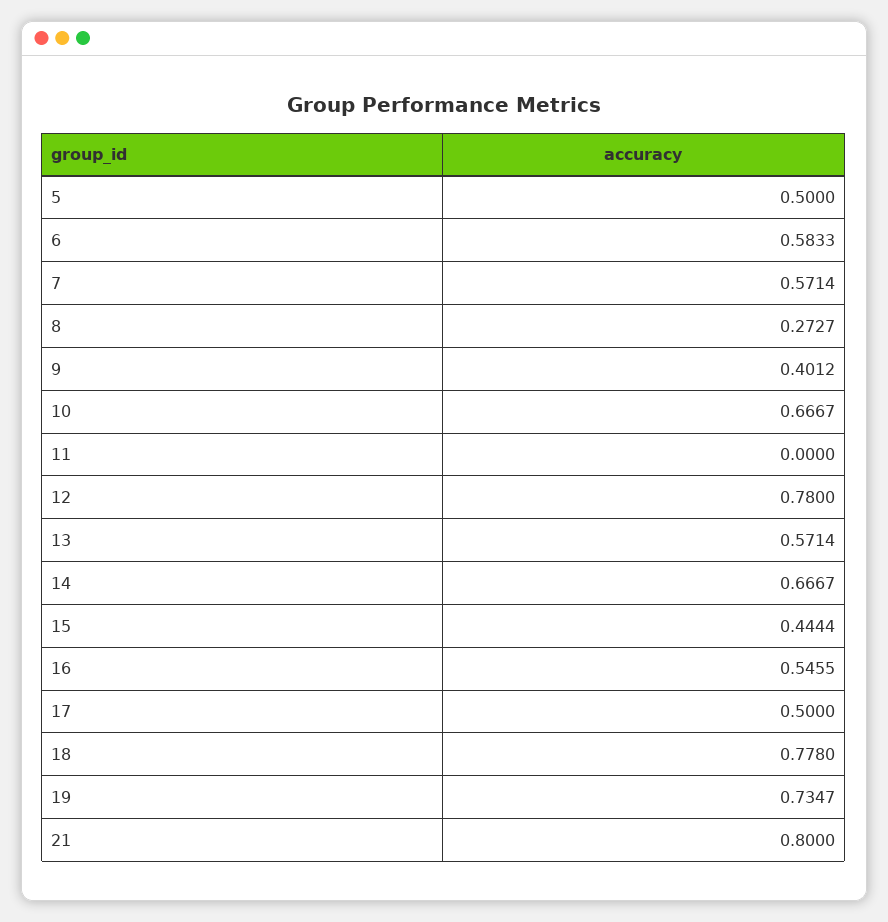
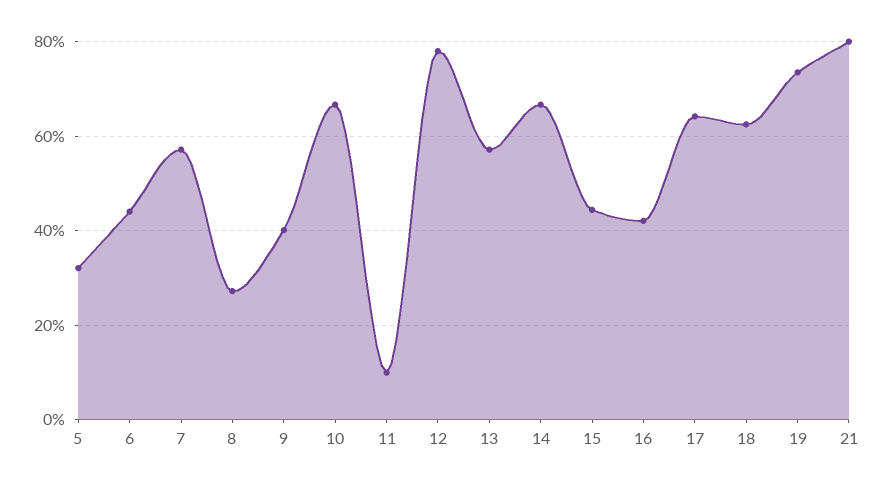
  {
-   "5": 0.5,
+   "5": 0.32,
-   "6": 0.5833,
+   "6": 0.44,
    "7": 0.5714,
    "8": 0.2727,
    "9": 0.4012,
    "10": 0.6667,
-   "11": 0,
+   "11": 0.1,
    "12": 0.78,
    "13": 0.5714,
    "14": 0.6667,
    "15": 0.4444,
-   "16": 0.5455,
+   "16": 0.42,
-   "17": 0.5,
+   "17": 0.64,
-   "18": 0.778,
+   "18": 0.62,
    "19": 0.7347,
    "21": 0.8
  }

